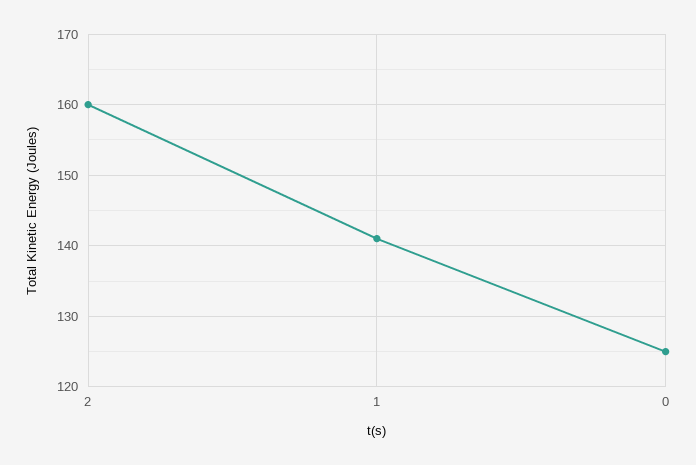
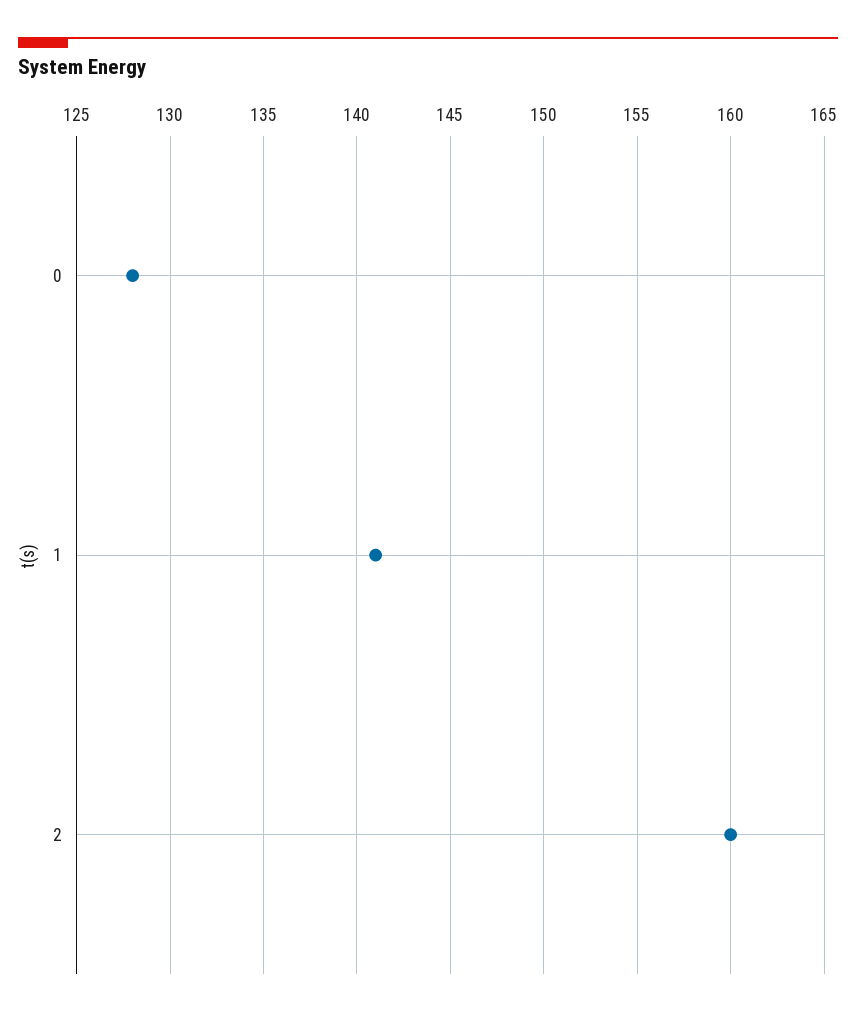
  {
    "2": 160,
    "1": 141,
-   "0": 125
+   "0": 128
  }

